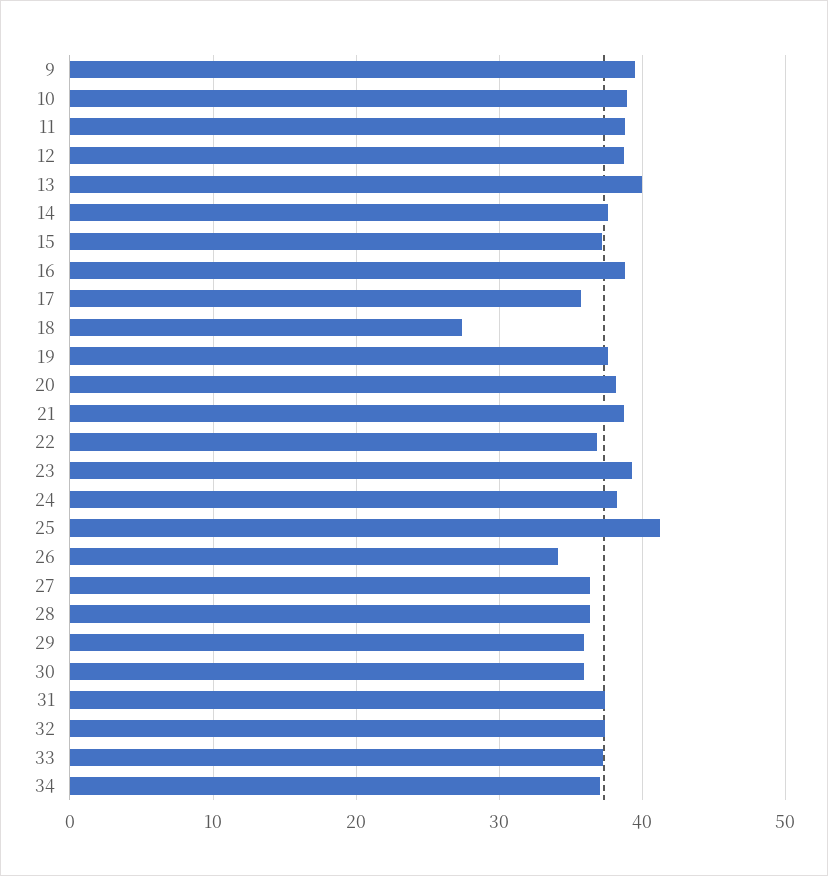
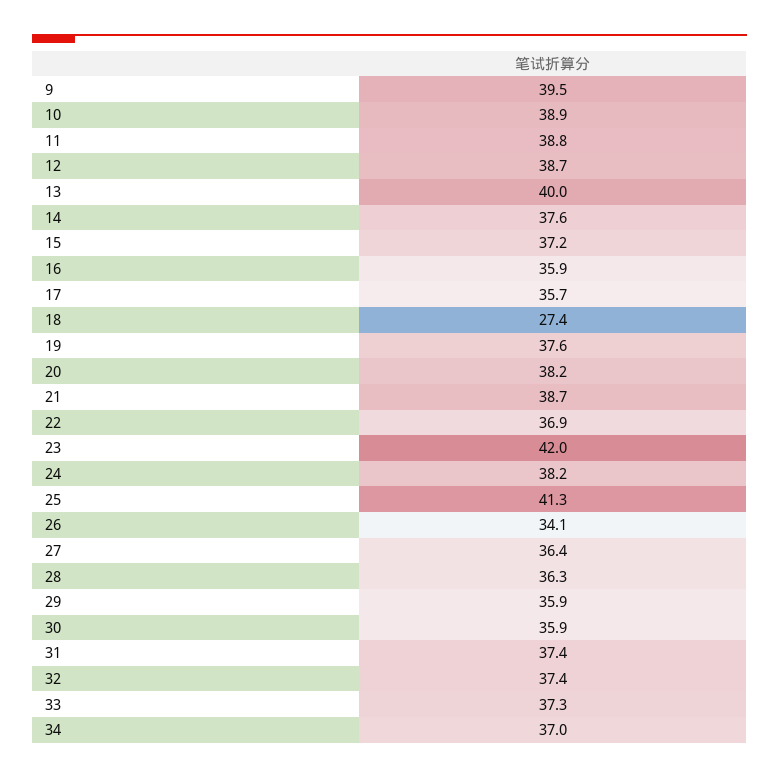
  {
    "9": 39.5,
    "10": 38.9,
    "11": 38.8,
    "12": 38.7,
    "13": 40,
    "14": 37.6,
    "15": 37.2,
-   "16": 39,
+   "16": 35.9,
    "17": 35.7,
    "18": 27.4,
    "19": 37.6,
    "20": 38.2,
    "21": 38.7,
    "22": 36.9,
-   "23": 39,
+   "23": 42,
    "24": 38.2,
    "25": 41.3,
    "26": 34.1,
    "27": 36.4,
    "28": 36.3,
    "29": 35.9,
    "30": 35.9,
    "31": 37.4,
    "32": 37.4,
    "33": 37.3,
    "34": 37
  }

